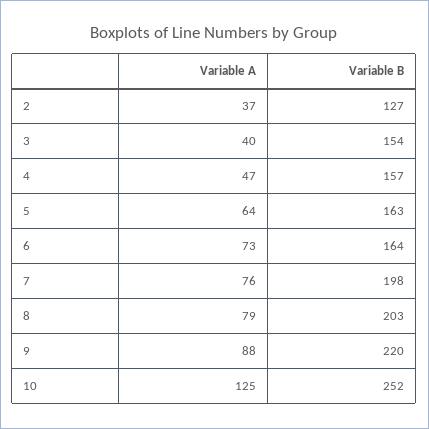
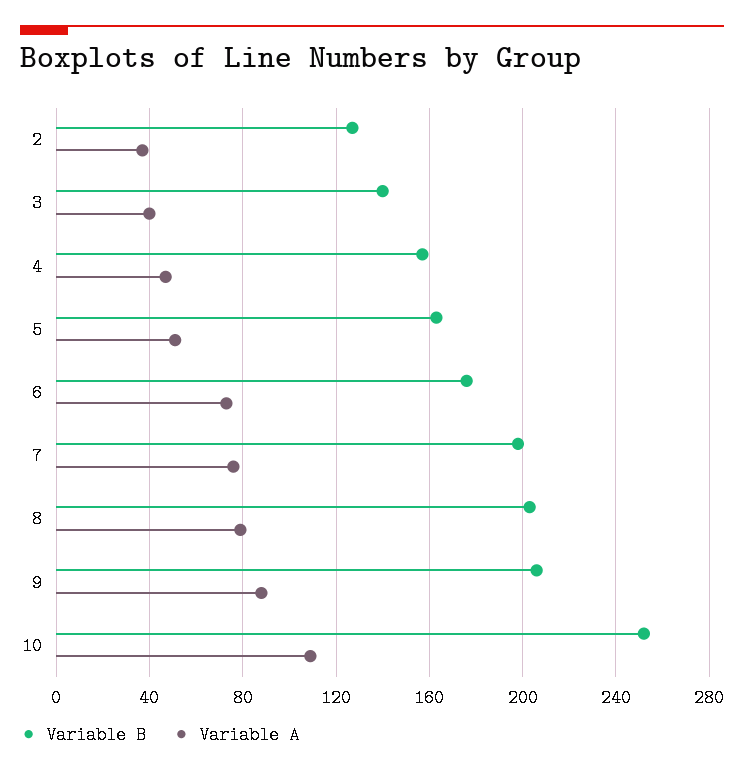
  {
    "Variable A": {
      "2": 37,
      "3": 40,
      "4": 47,
-     "5": 64,
+     "5": 50,
      "6": 73,
      "7": 76,
      "8": 79,
      "9": 88,
-     "10": 125
+     "10": 110
    },
    "Variable B": {
      "2": 127,
-     "3": 154,
+     "3": 140,
      "4": 157,
      "5": 163,
-     "6": 164,
+     "6": 175,
      "7": 198,
      "8": 203,
-     "9": 220,
+     "9": 205,
      "10": 252
    }
  }

